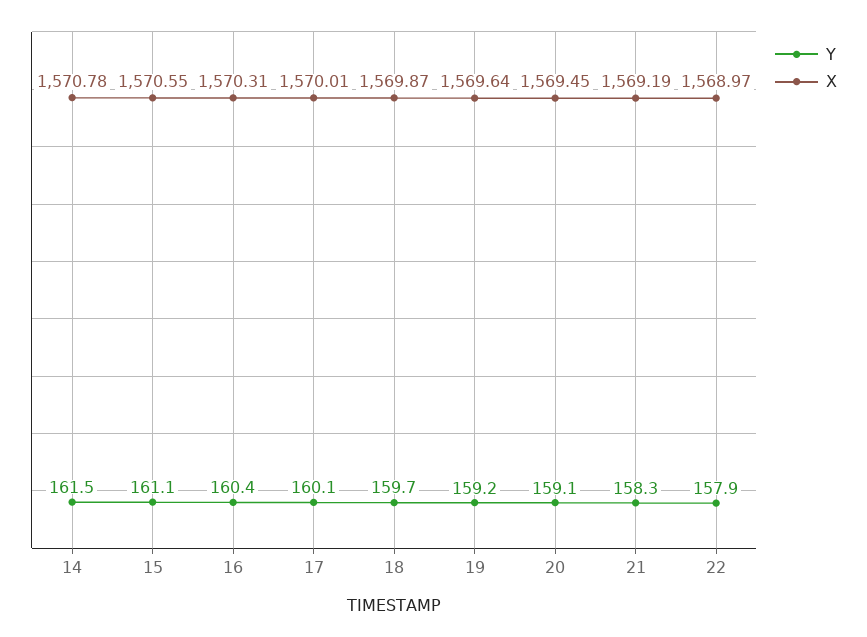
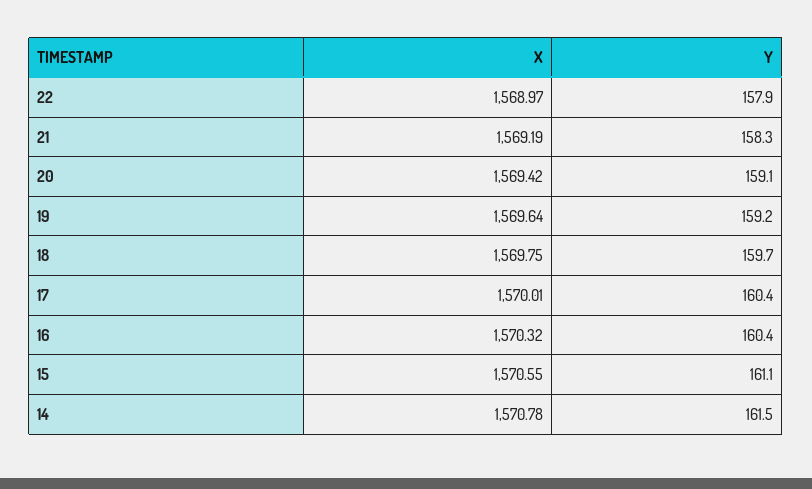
  {
    "Y": {
      "14": 161.5,
      "15": 161.1,
      "16": 160.4,
-     "17": 160.1,
+     "17": 160.4,
      "18": 159.7,
      "19": 159.2,
      "20": 159.1,
      "21": 158.3,
      "22": 157.9
    },
    "X": {
      "14": 1570.78,
      "15": 1570.55,
-     "16": 1570.31,
+     "16": 1570.32,
      "17": 1570.01,
-     "18": 1569.87,
+     "18": 1569.75,
      "19": 1569.64,
-     "20": 1569.45,
+     "20": 1569.42,
      "21": 1569.19,
      "22": 1568.97
    }
  }

